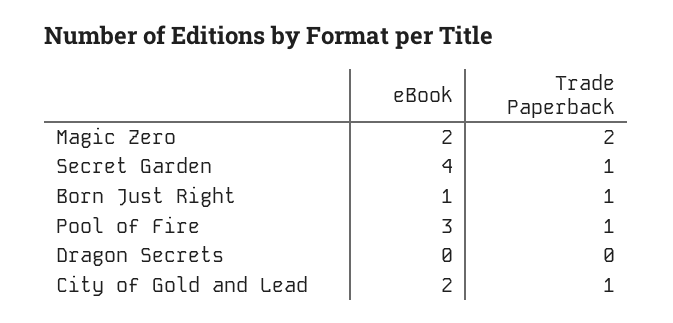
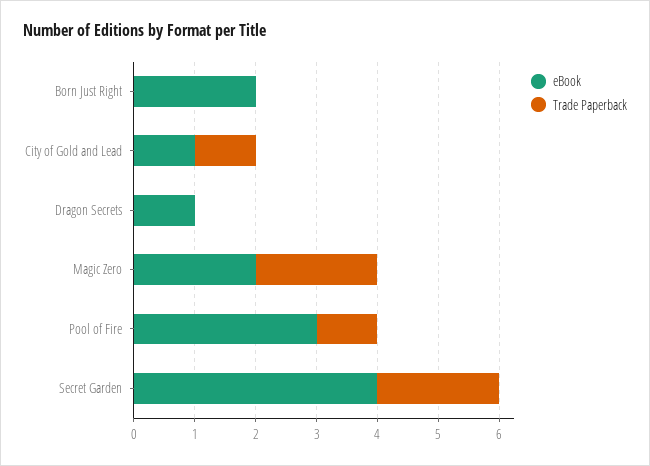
  {
    "eBook": {
      "Magic Zero": 2,
      "Secret Garden": 4,
-     "Born Just Right": 1,
+     "Born Just Right": 2,
      "Pool of Fire": 3,
-     "Dragon Secrets": 0,
+     "Dragon Secrets": 1,
-     "City of Gold and Lead": 2
+     "City of Gold and Lead": 1
    },
    "Trade Paperback": {
      "Magic Zero": 2,
-     "Secret Garden": 1,
+     "Secret Garden": 2,
-     "Born Just Right": 1,
+     "Born Just Right": 0,
      "Pool of Fire": 1,
      "Dragon Secrets": 0,
      "City of Gold and Lead": 1
    }
  }

